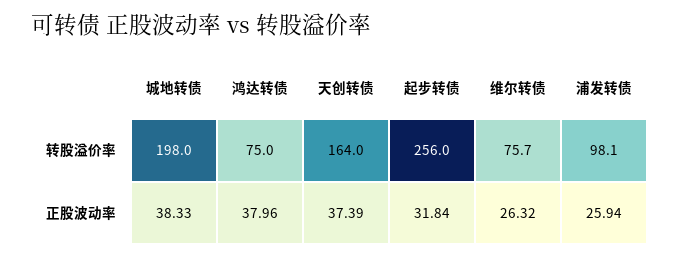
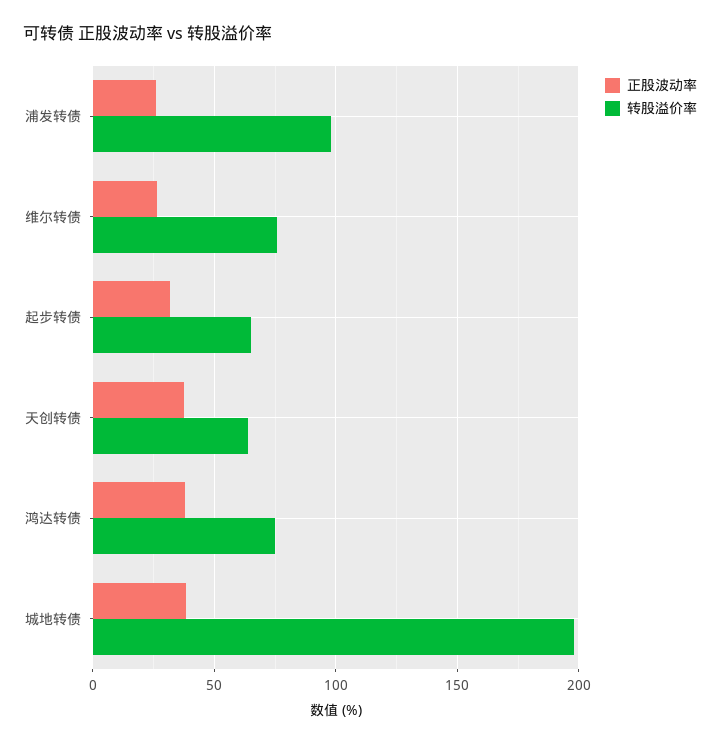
  {
    "转股溢价率": {
      "城地转债": 198,
      "鸿达转债": 75,
-     "天创转债": 164,
+     "天创转债": 65,
-     "起步转债": 256,
+     "起步转债": 65,
      "维尔转债": 75.7,
      "浦发转债": 98.1
    },
    "正股波动率": {
      "城地转债": 38.33,
      "鸿达转债": 37.96,
      "天创转债": 37.39,
      "起步转债": 31.84,
      "维尔转债": 26.32,
      "浦发转债": 25.94
    }
  }

